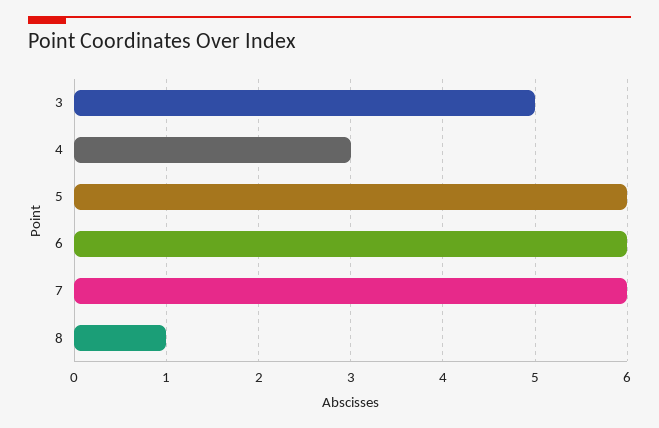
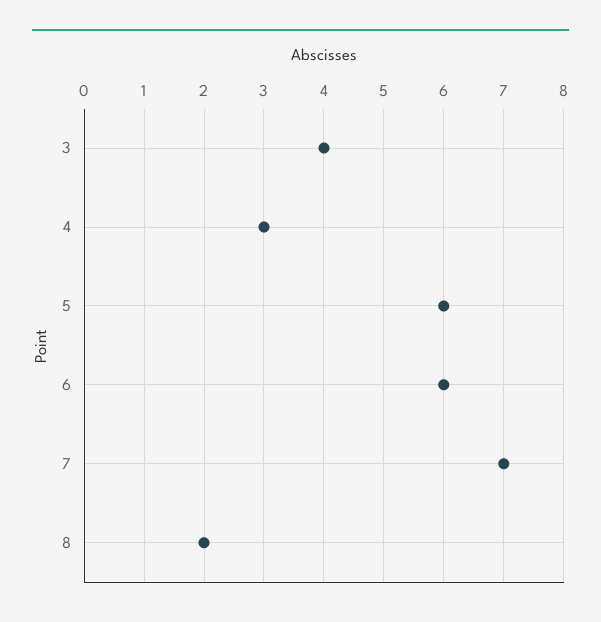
  {
-   "3": 5,
+   "3": 4,
    "4": 3,
    "5": 6,
    "6": 6,
-   "7": 6,
+   "7": 7,
-   "8": 1
+   "8": 2
  }

